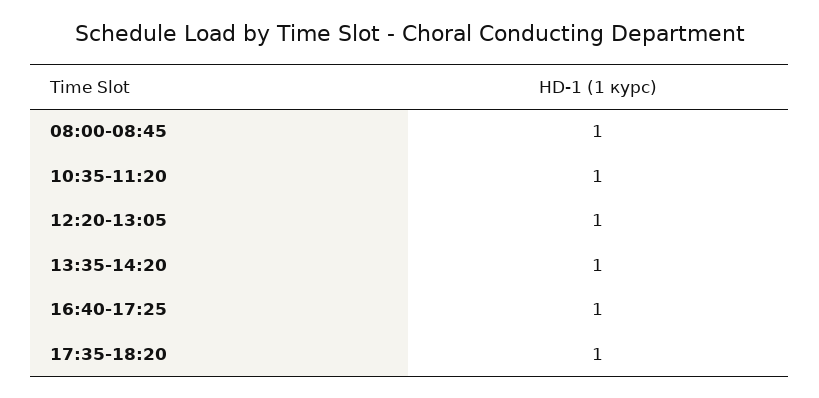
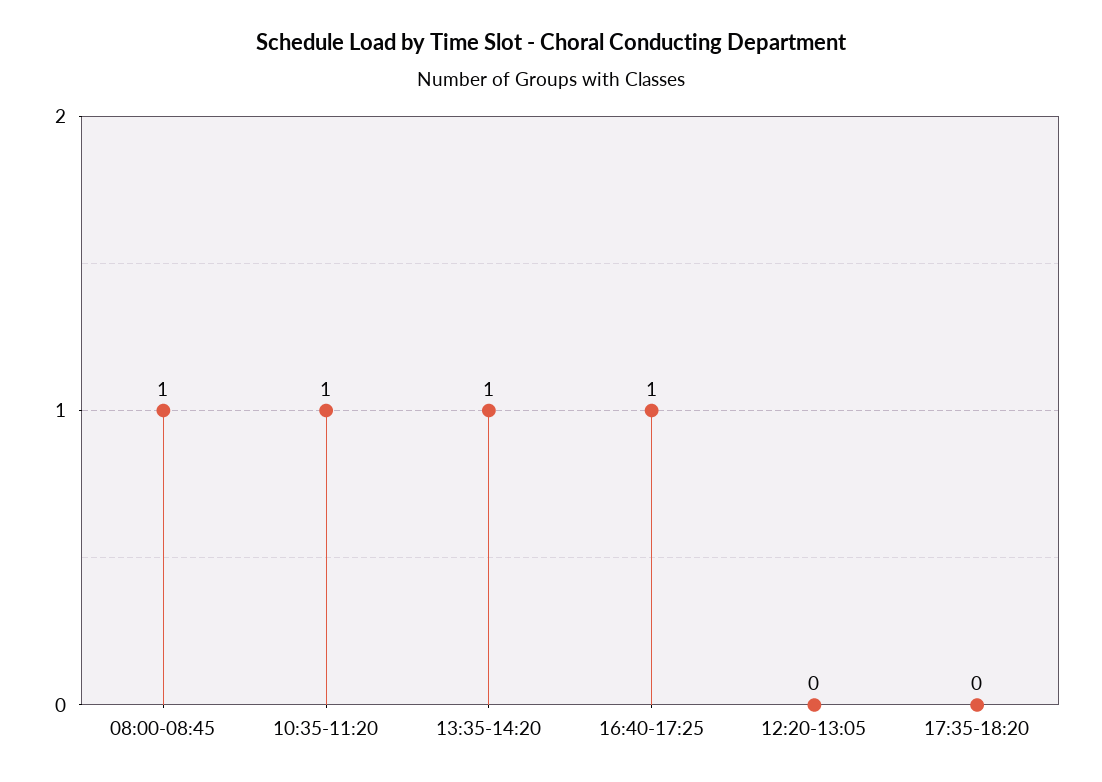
  {
    "08:00-08:45": 1,
    "10:35-11:20": 1,
-   "12:20-13:05": 1,
+   "12:20-13:05": 0,
    "13:35-14:20": 1,
    "16:40-17:25": 1,
-   "17:35-18:20": 1
+   "17:35-18:20": 0
  }

